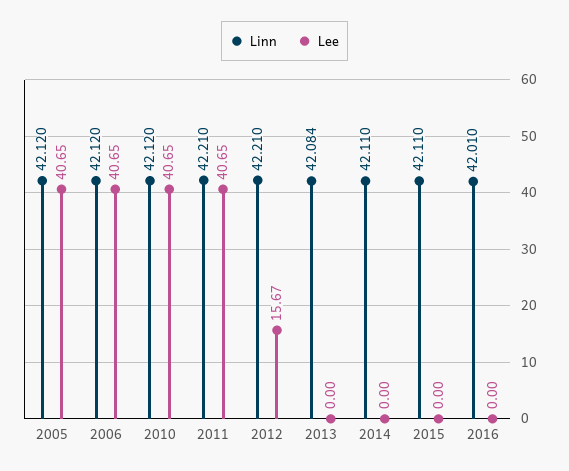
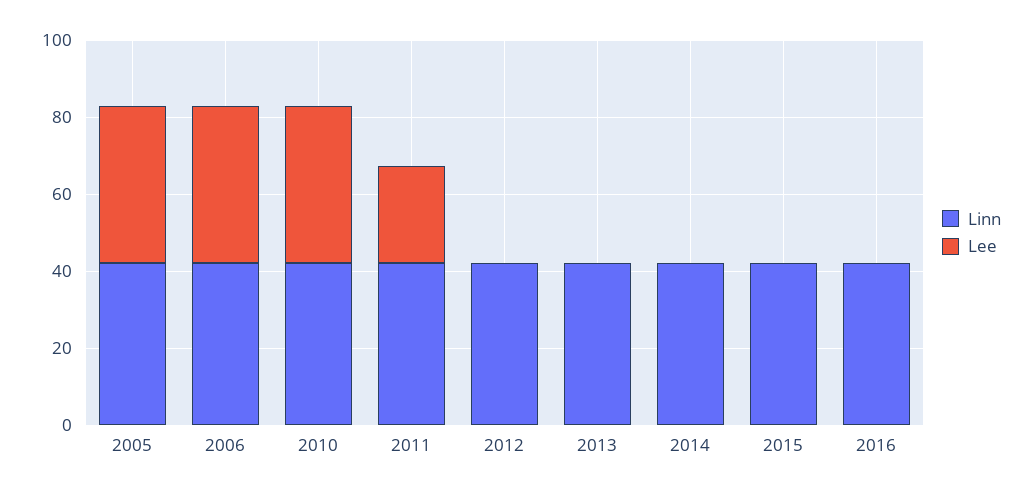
  {
    "Linn": {
      "2005": 42.12,
      "2006": 42.12,
      "2010": 42.12,
      "2011": 42.21,
      "2012": 42.21,
      "2013": 42.084,
      "2014": 42.11,
      "2015": 42.11,
      "2016": 42.01
    },
    "Lee": {
      "2005": 40.65,
      "2006": 40.65,
      "2010": 40.65,
-     "2011": 40.65,
+     "2011": 25,
-     "2012": 15.67,
+     "2012": 0,
      "2013": 0,
      "2014": 0,
      "2015": 0,
      "2016": 0
    }
  }

